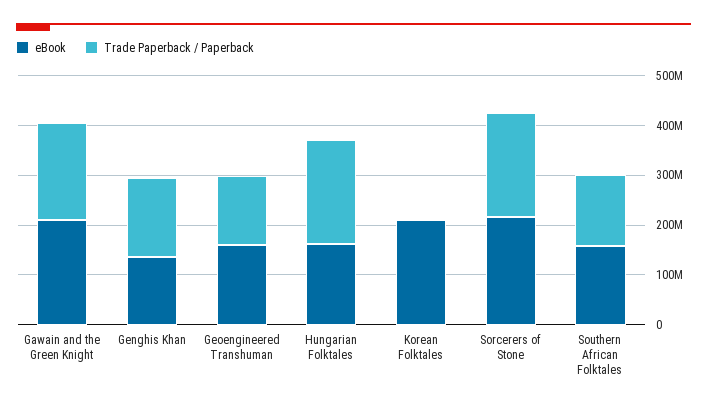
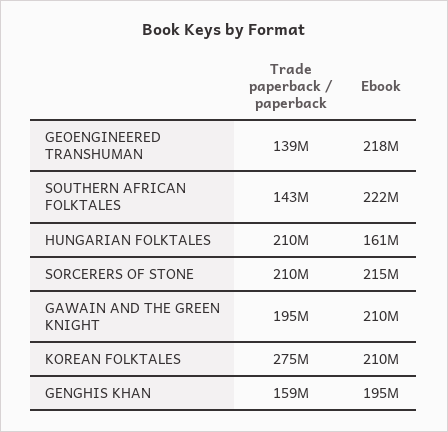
  {
    "eBook": {
      "Gawain and the Green Knight": 210000000,
-     "Genghis Khan": 140000000,
+     "Genghis Khan": 195000000,
-     "Geoengineered Transhuman": 160000000,
+     "Geoengineered Transhuman": 218000000,
      "Hungarian Folktales": 161000000,
      "Korean Folktales": 210000000,
      "Sorcerers of Stone": 215000000,
-     "Southern African Folktales": 160000000
+     "Southern African Folktales": 222000000
    },
    "Trade Paperback / Paperback": {
      "Gawain and the Green Knight": 195000000,
      "Genghis Khan": 159000000,
      "Geoengineered Transhuman": 139000000,
      "Hungarian Folktales": 210000000,
-     "Korean Folktales": 0,
+     "Korean Folktales": 275000000,
      "Sorcerers of Stone": 210000000,
      "Southern African Folktales": 143000000
    }
  }

